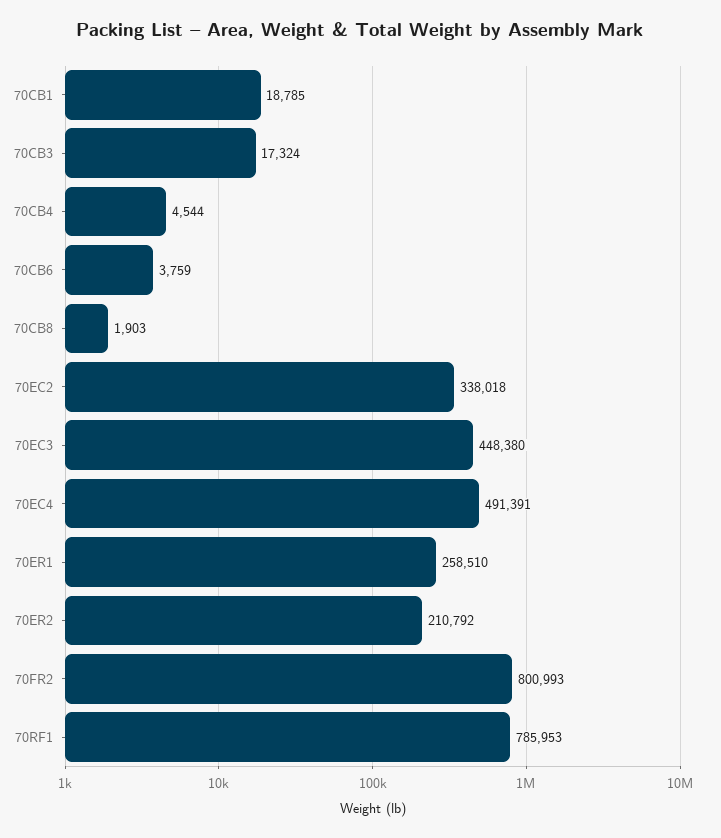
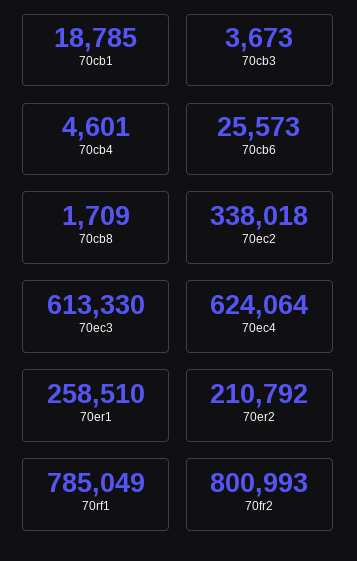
  {
    "70CB1": 18785,
-   "70CB3": 17324,
+   "70CB3": 3673,
-   "70CB4": 4544,
+   "70CB4": 4601,
-   "70CB6": 3759,
+   "70CB6": 25573,
-   "70CB8": 1903,
+   "70CB8": 1709,
    "70EC2": 338018,
-   "70EC3": 448380,
+   "70EC3": 613330,
-   "70EC4": 491391,
+   "70EC4": 624064,
    "70ER1": 258510,
    "70ER2": 210792,
    "70FR2": 800993,
-   "70RF1": 785953
+   "70RF1": 785049
  }

